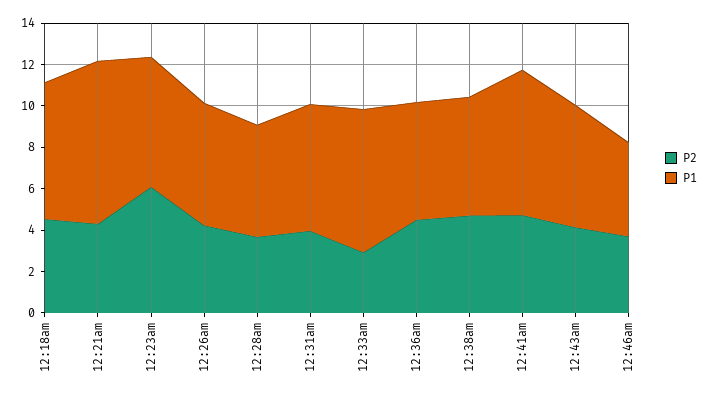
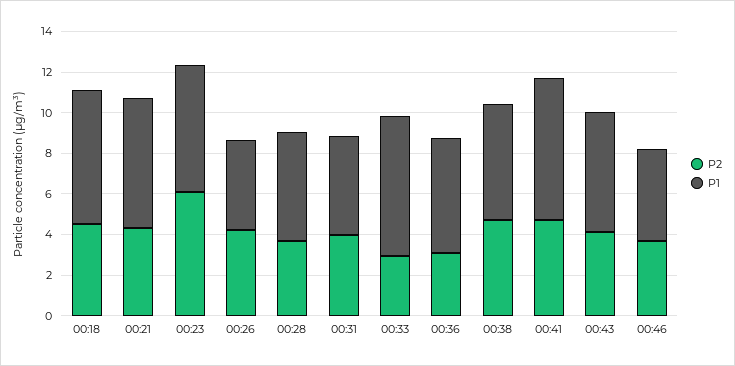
  {
    "P2": {
      "12:18am": 4.5,
      "12:21am": 4.5,
      "12:23am": 6,
      "12:26am": 4,
      "12:28am": 3.5,
      "12:31am": 4,
      "12:33am": 3,
-     "12:36am": 4.5,
+     "12:36am": 3,
      "12:38am": 4.5,
      "12:41am": 4.5,
      "12:43am": 4,
      "12:46am": 3.5
    },
    "P1": {
      "12:18am": 6.5,
-     "12:21am": 8,
+     "12:21am": 6.5,
      "12:23am": 6.5,
-     "12:26am": 6,
+     "12:26am": 4.5,
      "12:28am": 5.5,
-     "12:31am": 6,
+     "12:31am": 5,
      "12:33am": 7,
      "12:36am": 5.5,
      "12:38am": 5.5,
      "12:41am": 7,
      "12:43am": 6,
      "12:46am": 4.5
    }
  }

